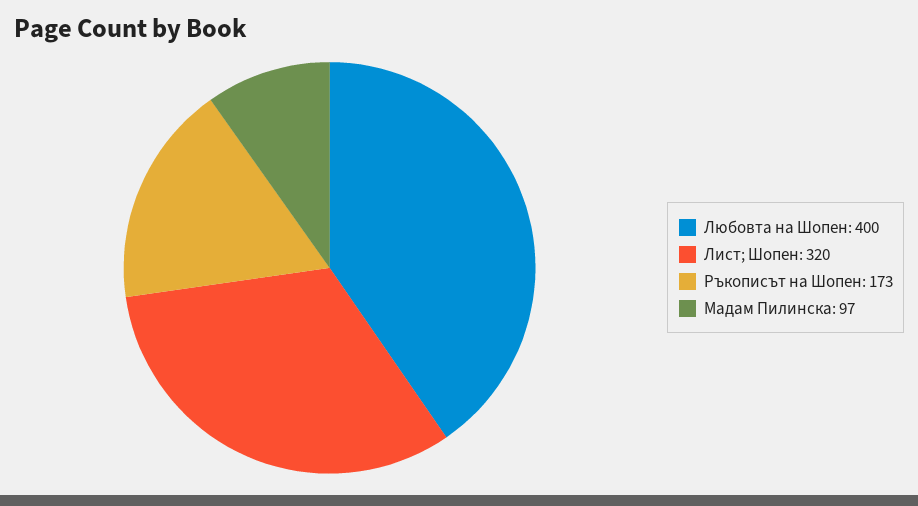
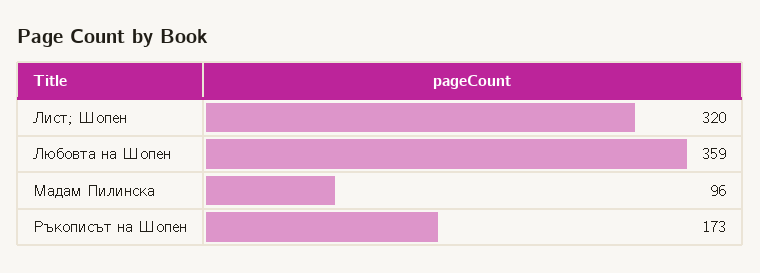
  {
-   "Любовта на Шопен": 400,
+   "Любовта на Шопен": 359,
    "Лист; Шопен": 320,
    "Ръкописът на Шопен": 173,
-   "Мадам Пилинска": 97
+   "Мадам Пилинска": 96
  }

